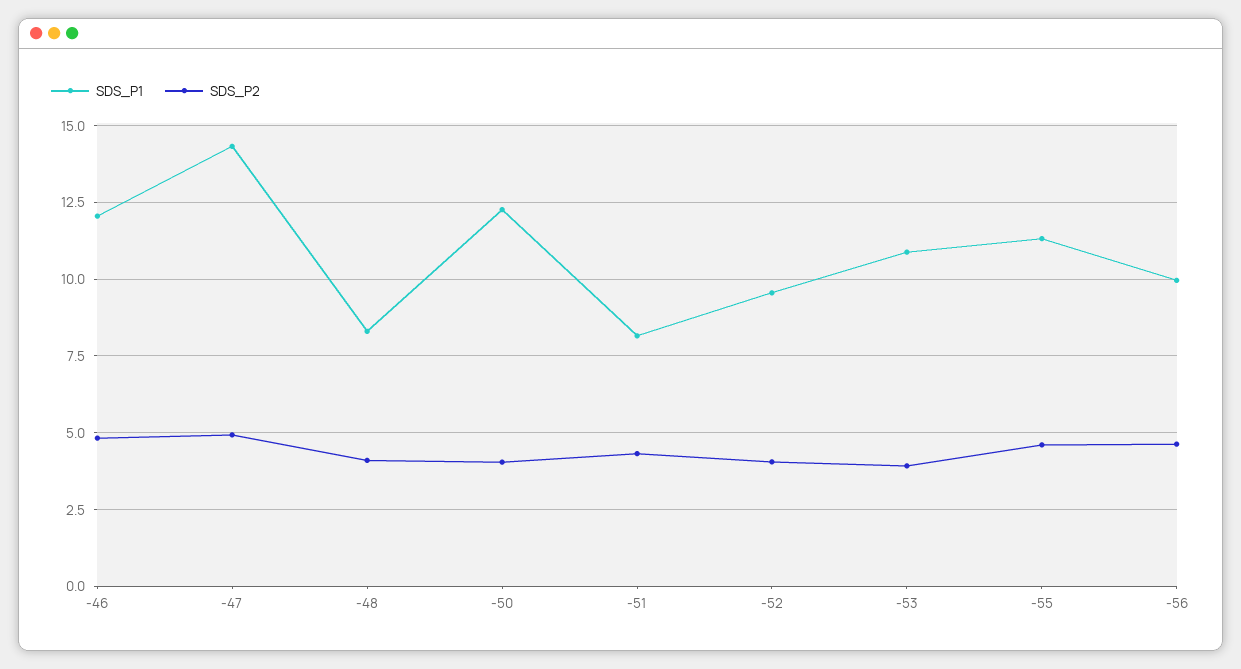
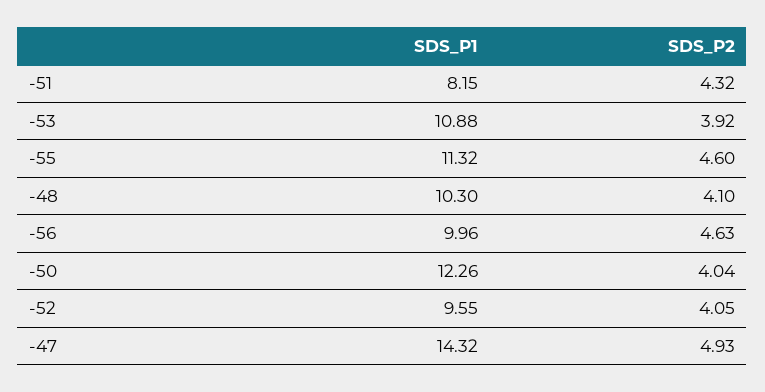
  {
    "SDS_P1": {
-     "-46": 12,
      "-47": 14.32,
-     "-48": 8.25,
+     "-48": 10.3,
      "-50": 12.26,
      "-51": 8.15,
      "-52": 9.55,
      "-53": 10.88,
      "-55": 11.32,
      "-56": 9.96
    },
    "SDS_P2": {
-     "-46": 4.75,
      "-47": 4.93,
      "-48": 4.1,
      "-50": 4.04,
      "-51": 4.32,
      "-52": 4.05,
      "-53": 3.92,
      "-55": 4.6,
      "-56": 4.63
    }
  }

